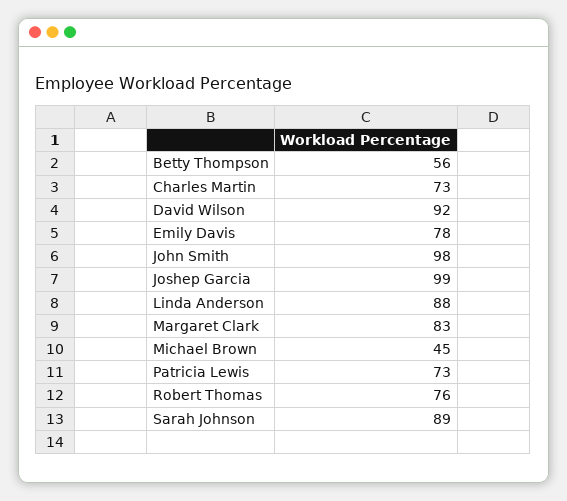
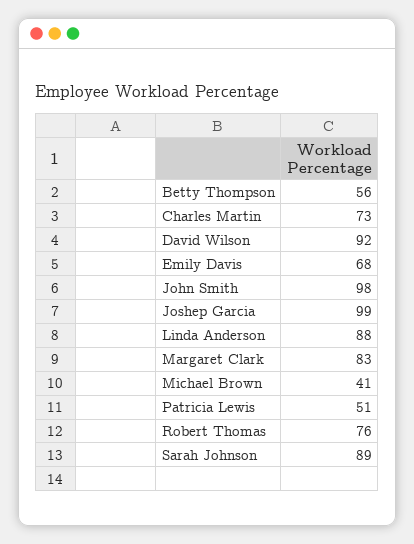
  {
    "Betty Thompson": 56,
    "Charles Martin": 73,
    "David Wilson": 92,
-   "Emily Davis": 78,
+   "Emily Davis": 68,
    "John Smith": 98,
    "Joshep Garcia": 99,
    "Linda Anderson": 88,
    "Margaret Clark": 83,
-   "Michael Brown": 45,
+   "Michael Brown": 41,
-   "Patricia Lewis": 73,
+   "Patricia Lewis": 51,
    "Robert Thomas": 76,
    "Sarah Johnson": 89
  }

